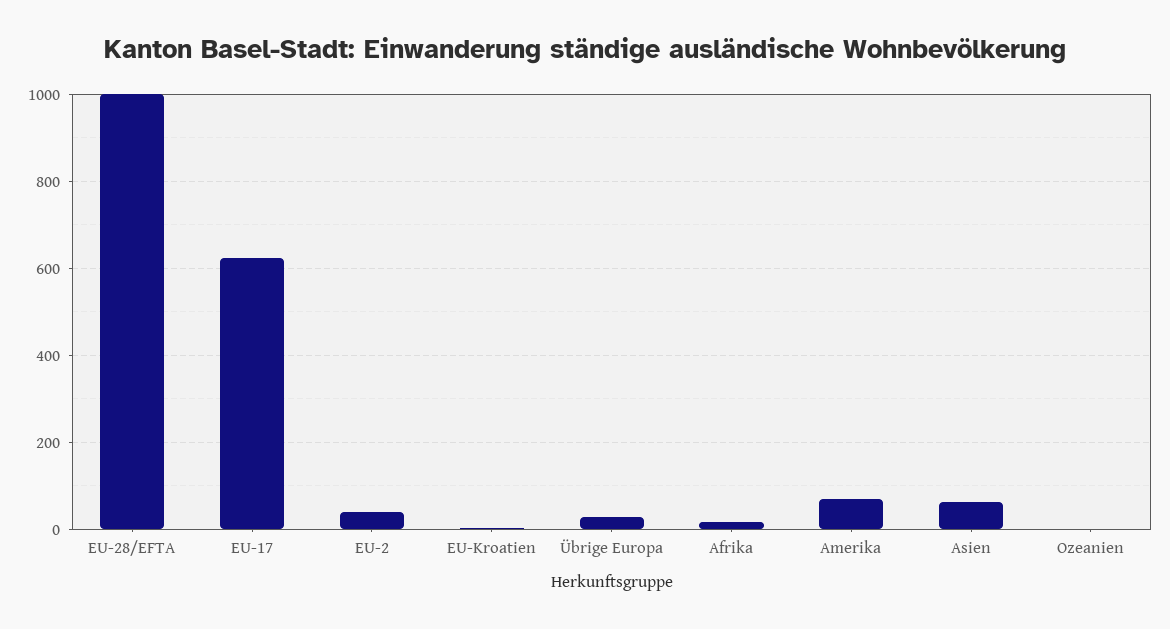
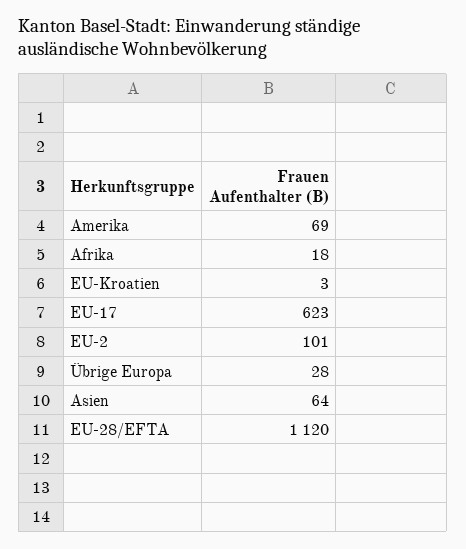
  {
-   "EU-28/EFTA": 1000,
+   "EU-28/EFTA": 1120,
    "EU-17": 623,
-   "EU-2": 40,
+   "EU-2": 101,
    "EU-Kroatien": 3,
    "Übrige Europa": 28,
    "Afrika": 18,
    "Amerika": 69,
-   "Asien": 64,
+   "Asien": 64
-   "Ozeanien": 0
  }

